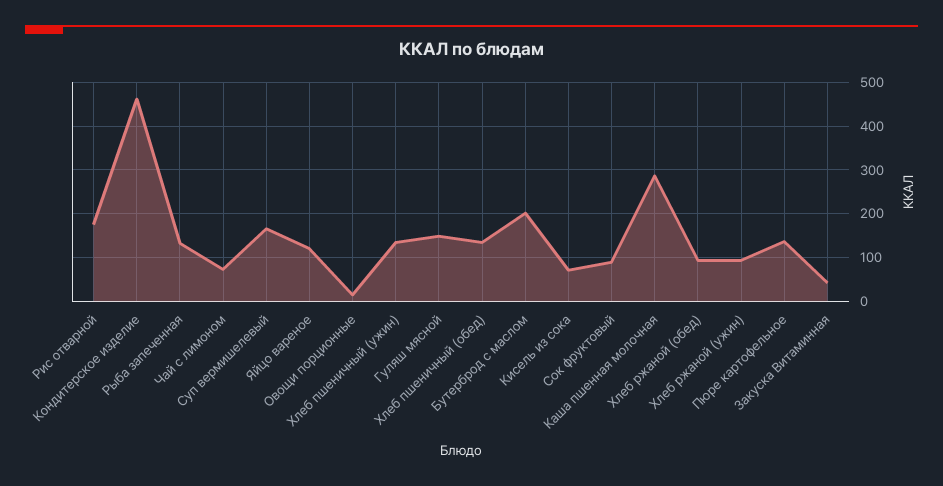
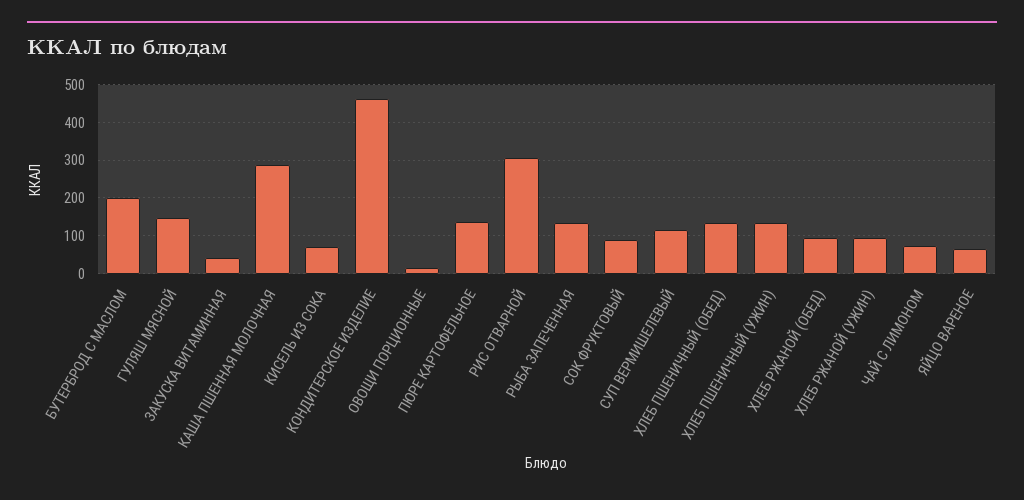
  {
-   "Рис отварной": 180,
+   "Рис отварной": 300,
    "Кондитерское изделие": 460,
    "Рыба запеченная": 140,
    "Чай с лимоном": 80,
-   "Суп вермишелевый": 160,
+   "Суп вермишелевый": 120,
-   "Яйцо вареное": 120,
+   "Яйцо вареное": 60,
    "Овощи порционные": 20,
    "Хлеб пшеничный (ужин)": 140,
    "Гуляш мясной": 140,
    "Хлеб пшеничный (обед)": 140,
    "Бутерброд с маслом": 200,
    "Кисель из сока": 80,
    "Сок фруктовый": 80,
    "Каша пшенная молочная": 280,
    "Хлеб ржаной (обед)": 100,
    "Хлеб ржаной (ужин)": 100,
    "Пюре картофельное": 140,
    "Закуска Витаминная": 40
  }

